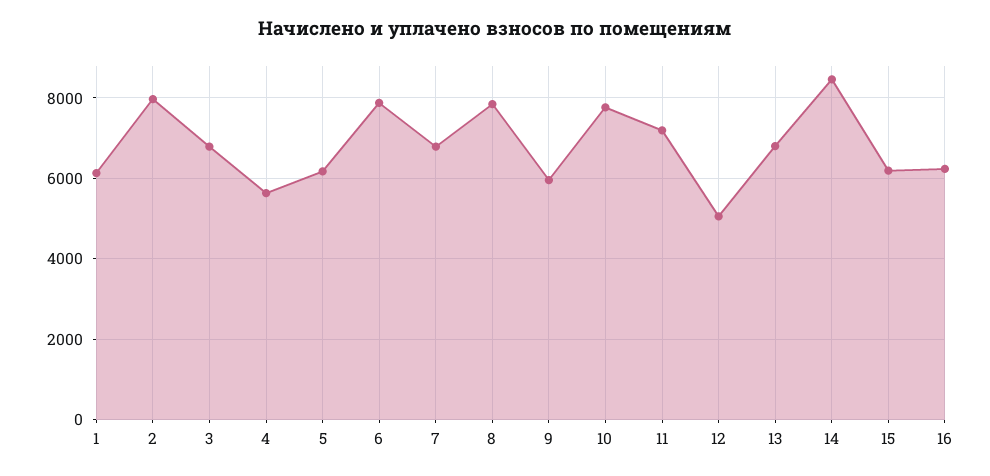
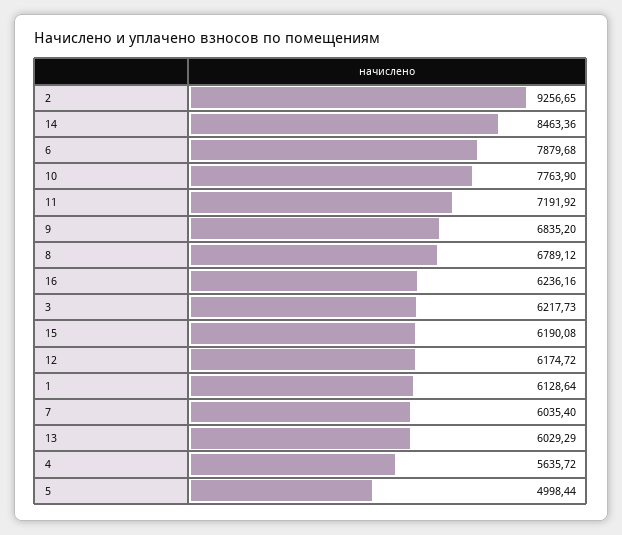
  {
    "1": 6128.64,
-   "2": 8000,
+   "2": 9256.65,
-   "3": 6800,
+   "3": 6217.73,
    "4": 5635.72,
-   "5": 6200,
+   "5": 4998.44,
    "6": 7879.68,
-   "7": 6800,
+   "7": 6035.4,
-   "8": 7800,
+   "8": 6789.12,
-   "9": 6000,
+   "9": 6835.2,
    "10": 7763.9,
    "11": 7191.92,
-   "12": 5000,
+   "12": 6174.72,
-   "13": 6800,
+   "13": 6029.29,
    "14": 8463.36,
    "15": 6190.08,
    "16": 6236.16
  }

